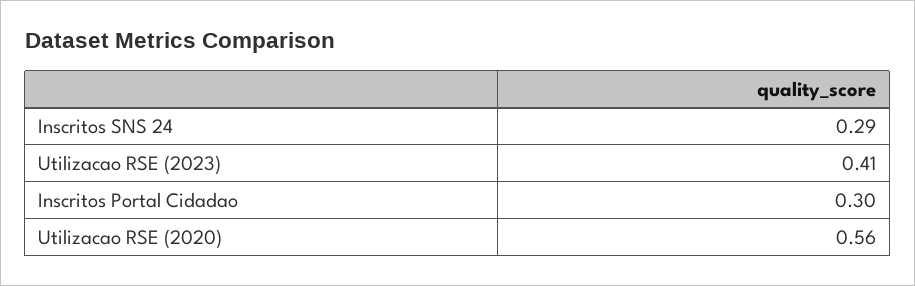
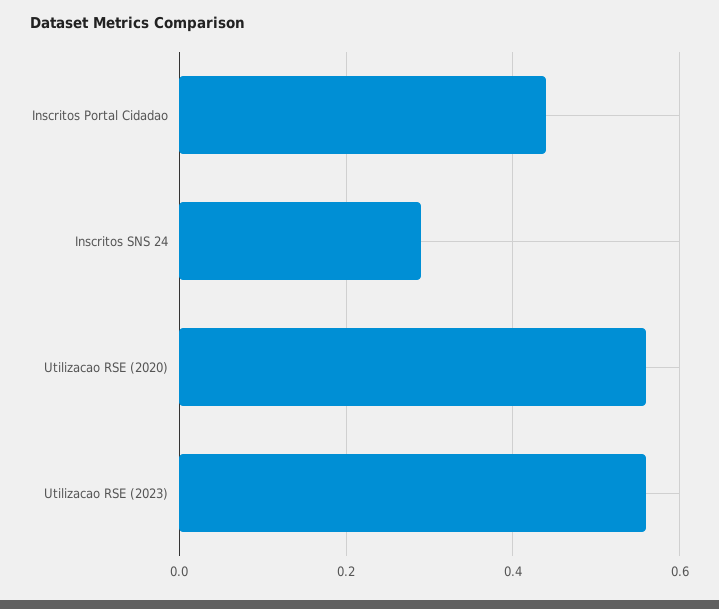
  {
    "Inscritos SNS 24": 0.29,
-   "Utilizacao RSE (2023)": 0.41,
+   "Utilizacao RSE (2023)": 0.55,
-   "Inscritos Portal Cidadao": 0.3,
+   "Inscritos Portal Cidadao": 0.45,
    "Utilizacao RSE (2020)": 0.56
  }

